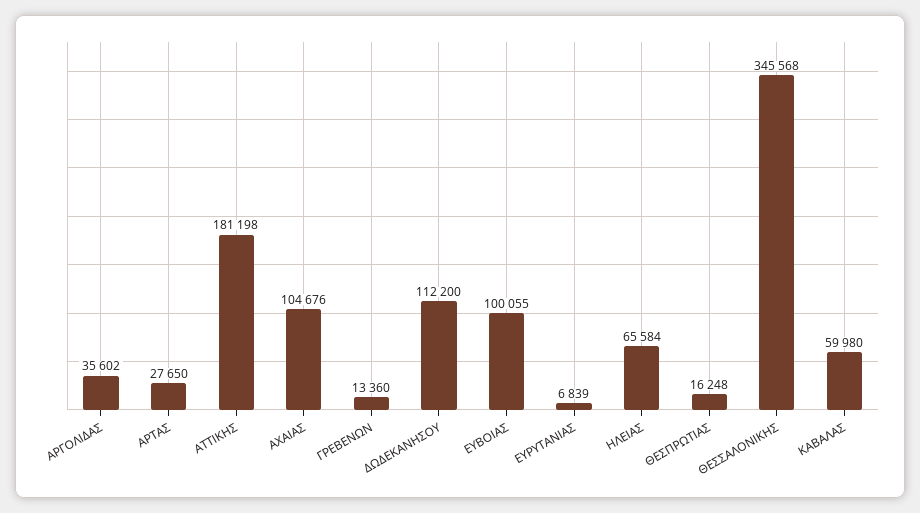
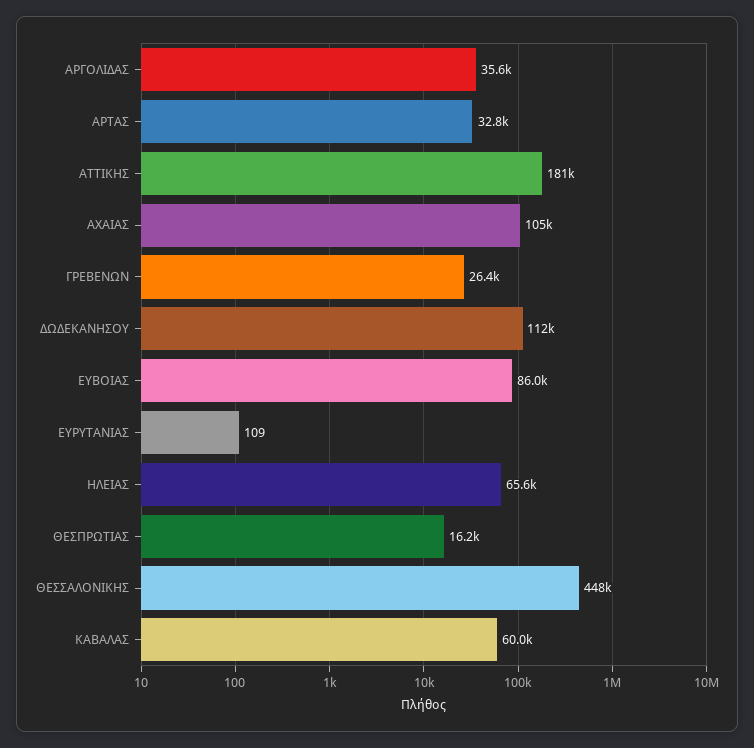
  {
    "ΑΡΓΟΛΙΔΑΣ": 35602,
-   "ΑΡΤΑΣ": 27650,
+   "ΑΡΤΑΣ": 32800,
    "ΑΤΤΙΚΗΣ": 181198,
    "ΑΧΑΙΑΣ": 104676,
-   "ΓΡΕΒΕΝΩΝ": 13360,
+   "ΓΡΕΒΕΝΩΝ": 26400,
    "ΔΩΔΕΚΑΝΗΣΟΥ": 112200,
-   "ΕΥΒΟΙΑΣ": 100055,
+   "ΕΥΒΟΙΑΣ": 86000,
-   "ΕΥΡΥΤΑΝΙΑΣ": 6839,
+   "ΕΥΡΥΤΑΝΙΑΣ": 109,
    "ΗΛΕΙΑΣ": 65584,
    "ΘΕΣΠΡΩΤΙΑΣ": 16248,
-   "ΘΕΣΣΑΛΟΝΙΚΗΣ": 345568,
+   "ΘΕΣΣΑΛΟΝΙΚΗΣ": 448000,
    "ΚΑΒΑΛΑΣ": 59980
  }

